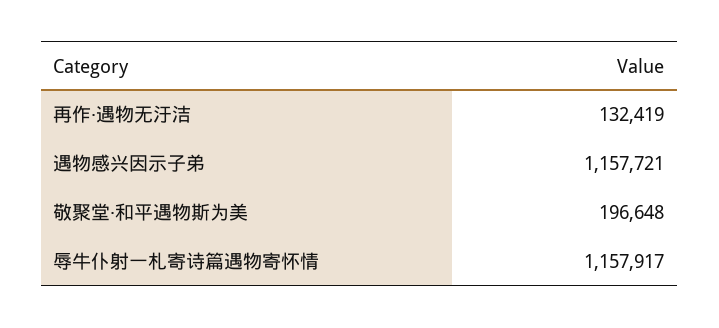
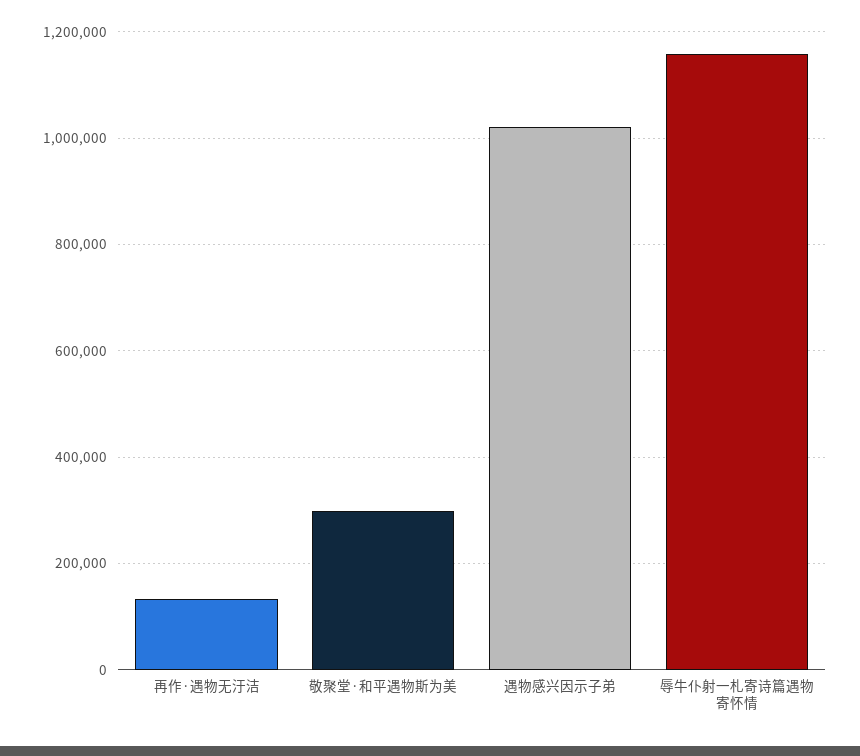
  {
    "再作·遇物无汙洁": 132419,
-   "遇物感兴因示子弟": 1157721,
+   "遇物感兴因示子弟": 1020000,
-   "敬聚堂·和平遇物斯为美": 196648,
+   "敬聚堂·和平遇物斯为美": 300000,
    "辱牛仆射一札寄诗篇遇物寄怀情": 1157917
  }

